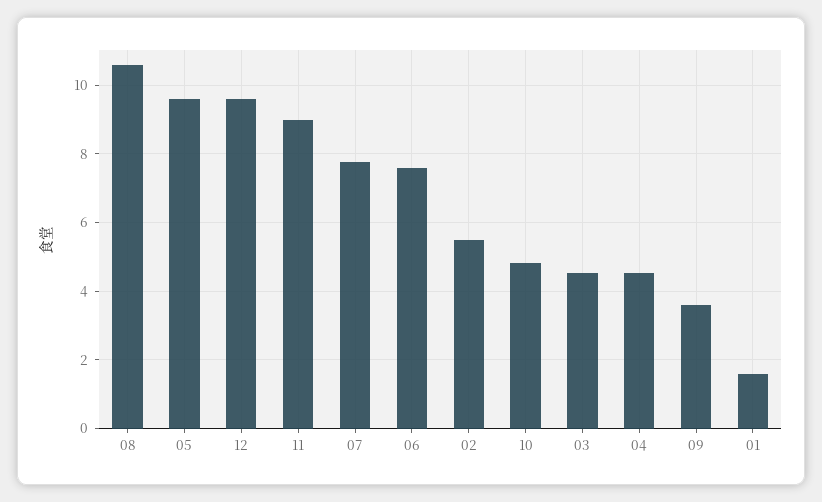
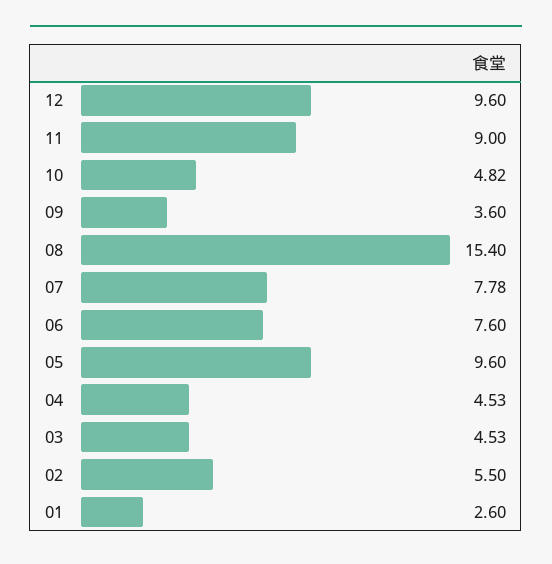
  {
-   "08": 10.6,
+   "08": 15.4,
    "05": 9.6,
    "12": 9.6,
    "11": 9,
    "07": 7.78,
    "06": 7.6,
    "02": 5.5,
    "10": 4.82,
    "03": 4.53,
    "04": 4.53,
    "09": 3.6,
-   "01": 1.6
+   "01": 2.6
  }

